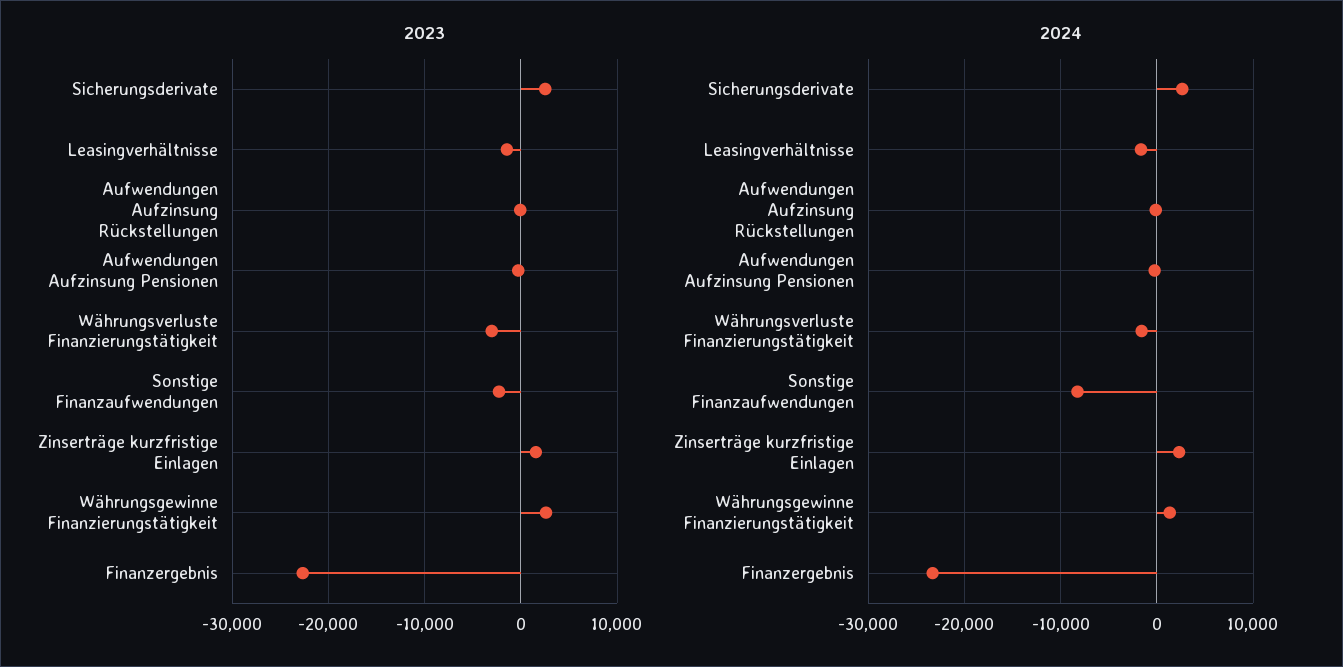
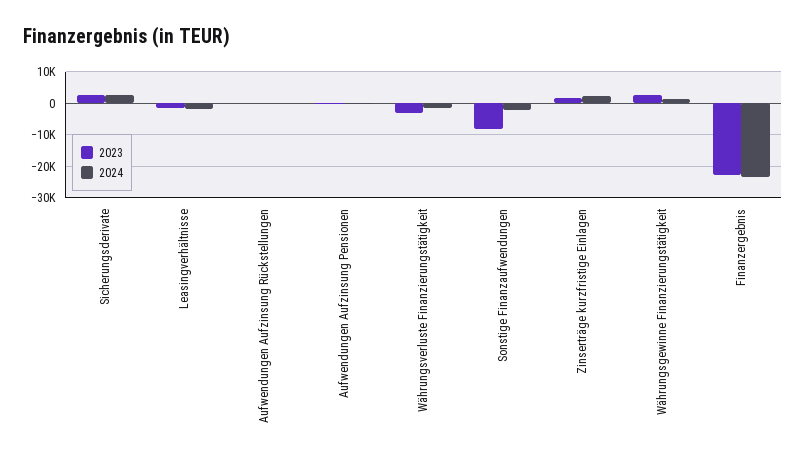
  {
    "2023": {
      "Sicherungsderivate": 3000,
      "Leasingverhältnisse": -1000,
      "Aufwendungen Aufzinsung Rückstellungen": 0,
      "Aufwendungen Aufzinsung Pensionen": 0,
      "Währungsverluste Finanzierungstätigkeit": -3000,
-     "Sonstige Finanzaufwendungen": -2000,
+     "Sonstige Finanzaufwendungen": -8000,
      "Zinserträge kurzfristige Einlagen": 2000,
      "Währungsgewinne Finanzierungstätigkeit": 3000,
      "Finanzergebnis": -23000
    },
    "2024": {
      "Sicherungsderivate": 3000,
      "Leasingverhältnisse": -2000,
      "Aufwendungen Aufzinsung Rückstellungen": 0,
      "Aufwendungen Aufzinsung Pensionen": 0,
      "Währungsverluste Finanzierungstätigkeit": -2000,
-     "Sonstige Finanzaufwendungen": -8000,
+     "Sonstige Finanzaufwendungen": -2000,
      "Zinserträge kurzfristige Einlagen": 2000,
      "Währungsgewinne Finanzierungstätigkeit": 1000,
      "Finanzergebnis": -23000
    }
  }

